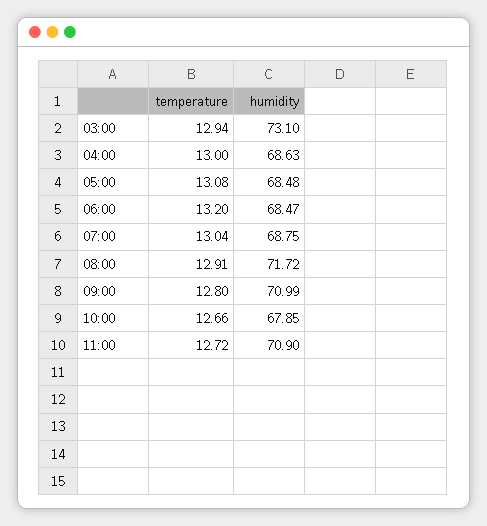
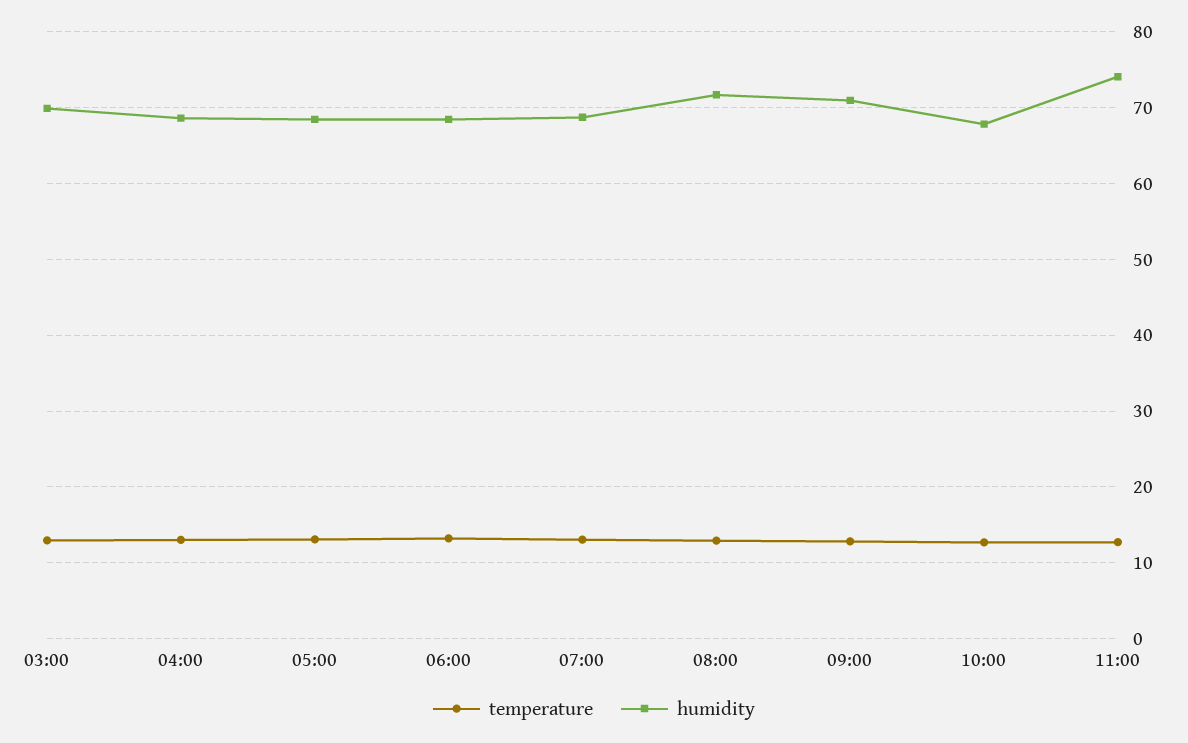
  {
    "temperature": {
      "03:00": 12.94,
      "04:00": 13,
      "05:00": 13.08,
      "06:00": 13.2,
      "07:00": 13.04,
      "08:00": 12.91,
      "09:00": 12.8,
      "10:00": 12.66,
      "11:00": 12.72
    },
    "humidity": {
-     "03:00": 73.1,
+     "03:00": 70,
      "04:00": 68.63,
      "05:00": 68.48,
      "06:00": 68.47,
      "07:00": 68.75,
      "08:00": 71.72,
      "09:00": 70.99,
      "10:00": 67.85,
-     "11:00": 70.9
+     "11:00": 74
    }
  }

